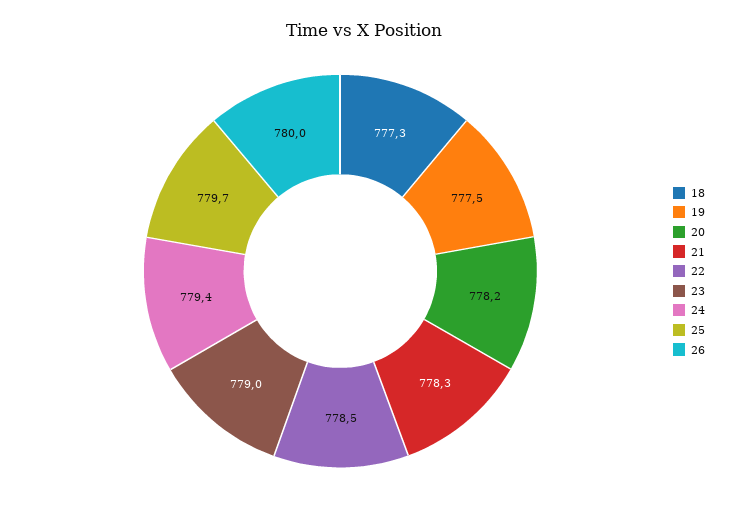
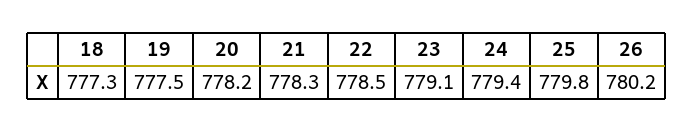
  {
    "18": 777.3,
    "19": 777.5,
    "20": 778.2,
    "21": 778.3,
    "22": 778.5,
-   "23": 779,
+   "23": 779.1,
    "24": 779.4,
-   "25": 779.7,
+   "25": 779.8,
-   "26": 780
+   "26": 780.2
  }

